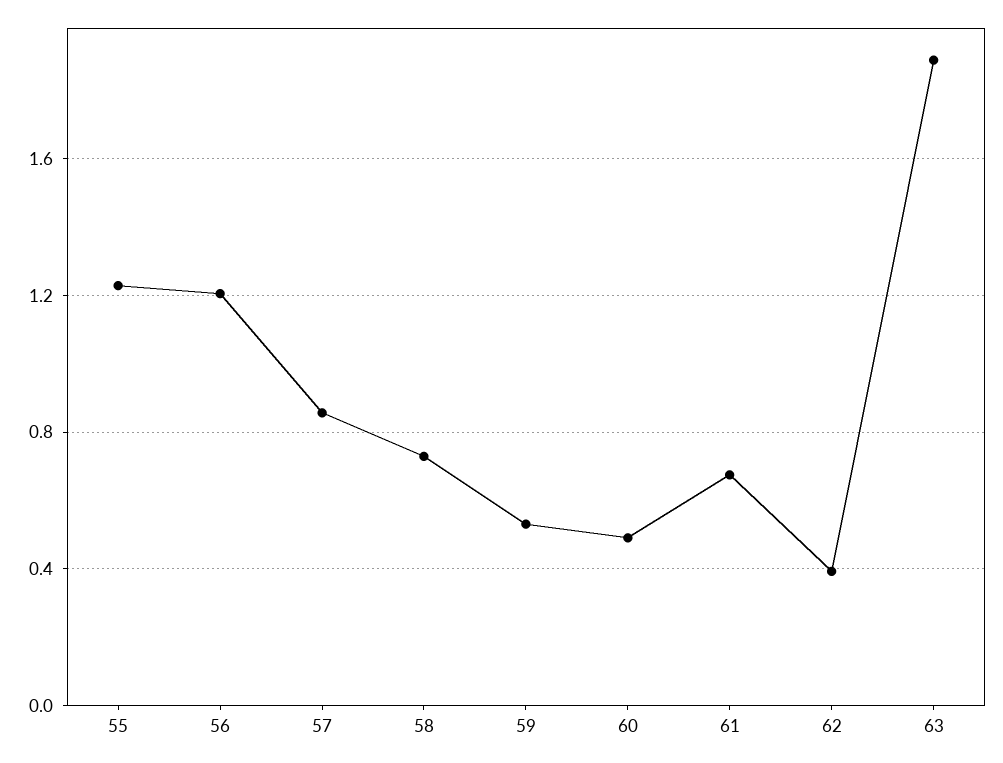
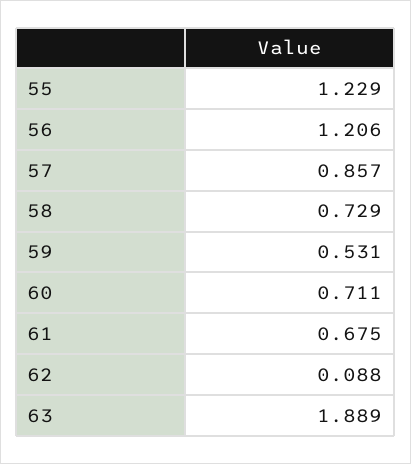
  {
    "55": 1.229,
    "56": 1.206,
    "57": 0.857,
    "58": 0.729,
    "59": 0.531,
-   "60": 0.5,
+   "60": 0.711,
    "61": 0.675,
-   "62": 0.4,
+   "62": 0.088,
    "63": 1.889
  }

